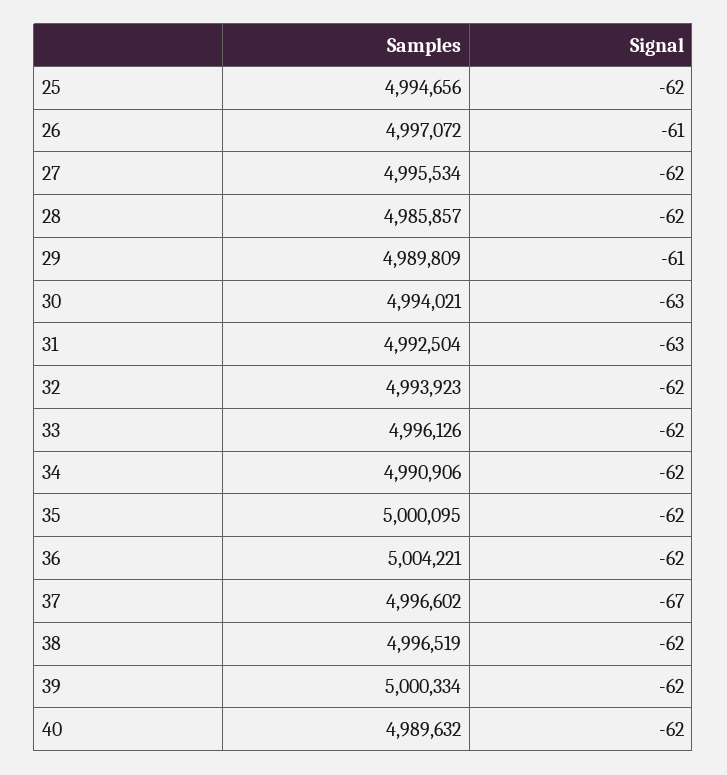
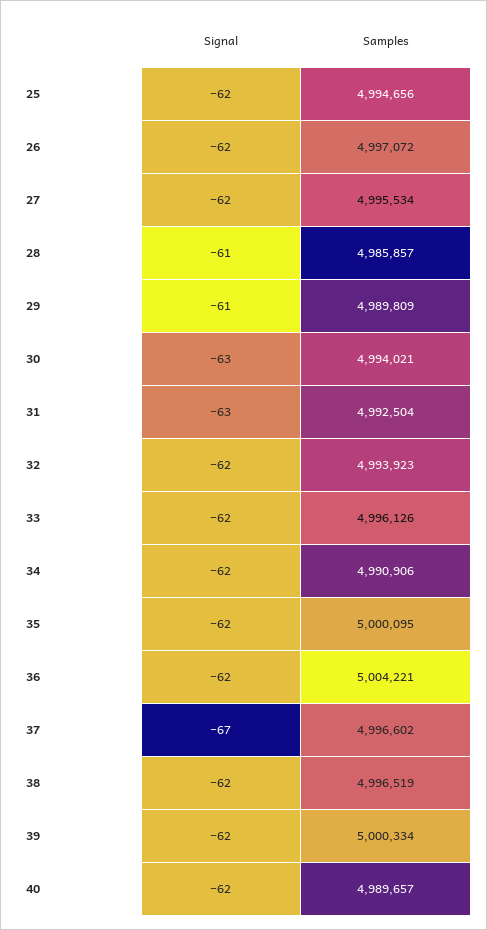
  {
    "Samples": {
      "25": 4994656,
      "26": 4997072,
      "27": 4995534,
      "28": 4985857,
      "29": 4989809,
      "30": 4994021,
      "31": 4992504,
      "32": 4993923,
      "33": 4996126,
      "34": 4990906,
      "35": 5000095,
      "36": 5004221,
      "37": 4996602,
      "38": 4996519,
      "39": 5000334,
-     "40": 4989632
+     "40": 4989657
    },
    "Signal": {
      "25": -62,
-     "26": -61,
+     "26": -62,
      "27": -62,
-     "28": -62,
+     "28": -61,
      "29": -61,
      "30": -63,
      "31": -63,
      "32": -62,
      "33": -62,
      "34": -62,
      "35": -62,
      "36": -62,
      "37": -67,
      "38": -62,
      "39": -62,
      "40": -62
    }
  }

